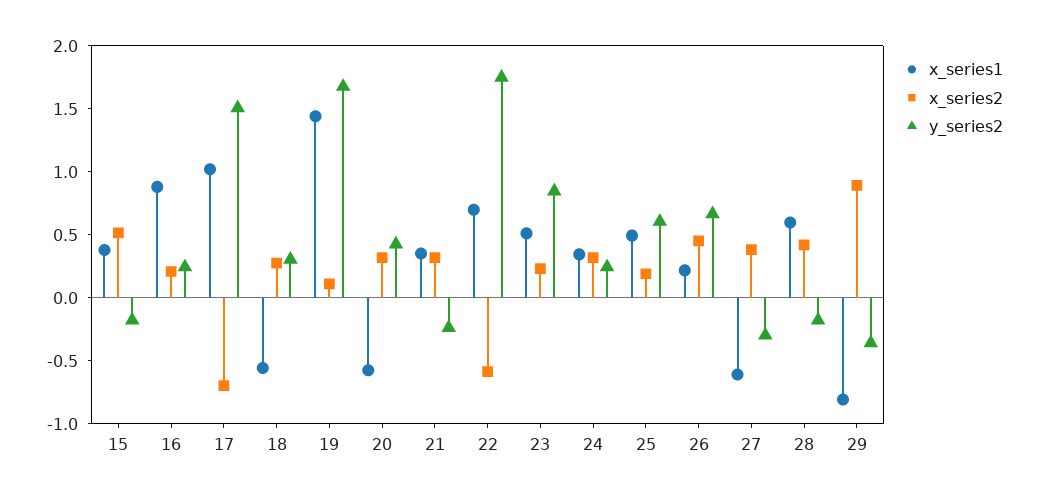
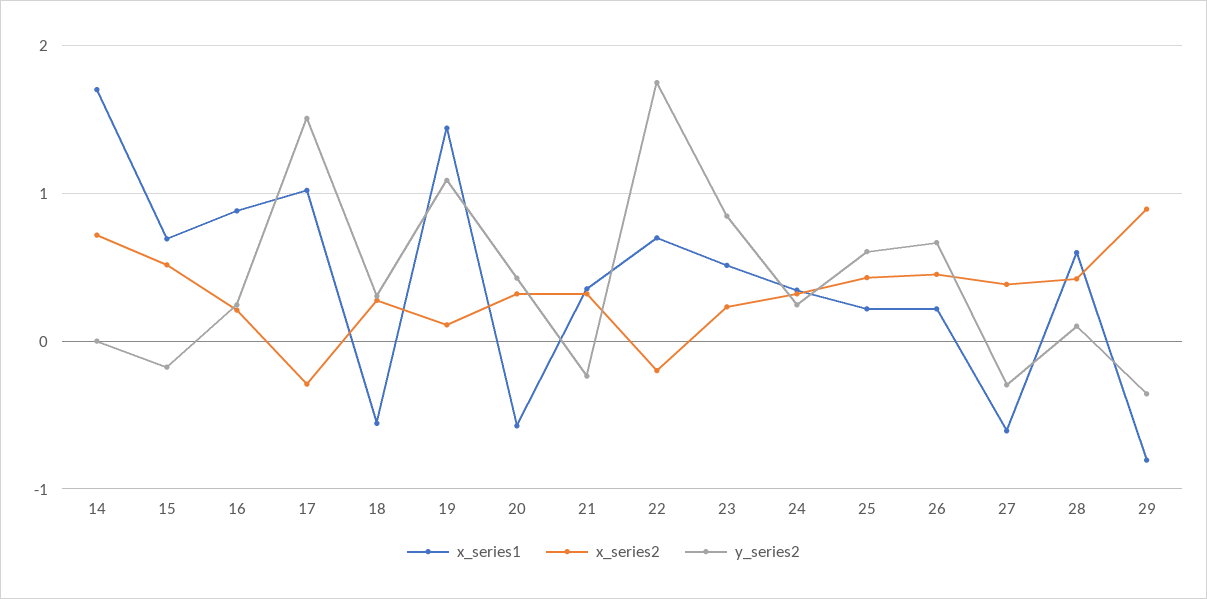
  {
    "x_series1": {
-     "15": 0.4,
+     "15": 0.7,
      "16": 0.9,
      "17": 1,
      "18": -0.6,
      "19": 1.4,
      "20": -0.6,
      "21": 0.4,
      "22": 0.7,
      "23": 0.5,
      "24": 0.3,
-     "25": 0.5,
+     "25": 0.2,
      "26": 0.2,
      "27": -0.6,
      "28": 0.6,
-     "29": -0.8
+     "29": -0.8,
+     "14": 1.7
    },
    "x_series2": {
      "15": 0.5,
      "16": 0.2,
-     "17": -0.7,
+     "17": -0.3,
      "18": 0.3,
      "19": 0.1,
      "20": 0.3,
      "21": 0.3,
-     "22": -0.6,
+     "22": -0.2,
      "23": 0.2,
      "24": 0.3,
-     "25": 0.2,
+     "25": 0.4,
      "26": 0.5,
      "27": 0.4,
      "28": 0.4,
-     "29": 0.9
+     "29": 0.9,
+     "14": 0.7
    },
    "y_series2": {
      "15": -0.2,
      "16": 0.2,
      "17": 1.5,
      "18": 0.3,
-     "19": 1.7,
+     "19": 1.1,
      "20": 0.4,
      "21": -0.2,
      "22": 1.7,
      "23": 0.8,
      "24": 0.2,
      "25": 0.6,
      "26": 0.7,
      "27": -0.3,
-     "28": -0.2,
+     "28": 0.1,
-     "29": -0.4
+     "29": -0.4,
+     "14": 0
    }
  }

